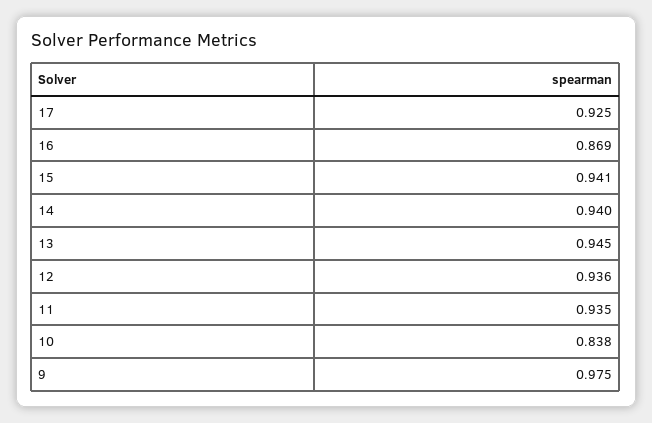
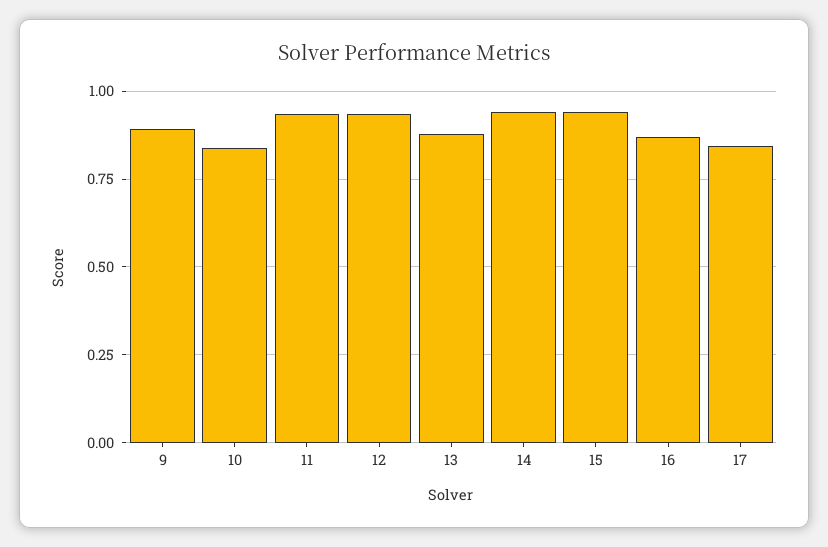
  {
-   "17": 0.925,
+   "17": 0.85,
    "16": 0.869,
    "15": 0.941,
    "14": 0.94,
-   "13": 0.945,
+   "13": 0.875,
    "12": 0.936,
    "11": 0.935,
    "10": 0.838,
-   "9": 0.975
+   "9": 0.9
  }

